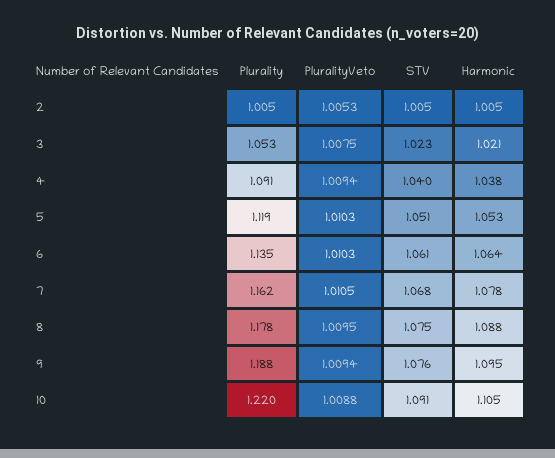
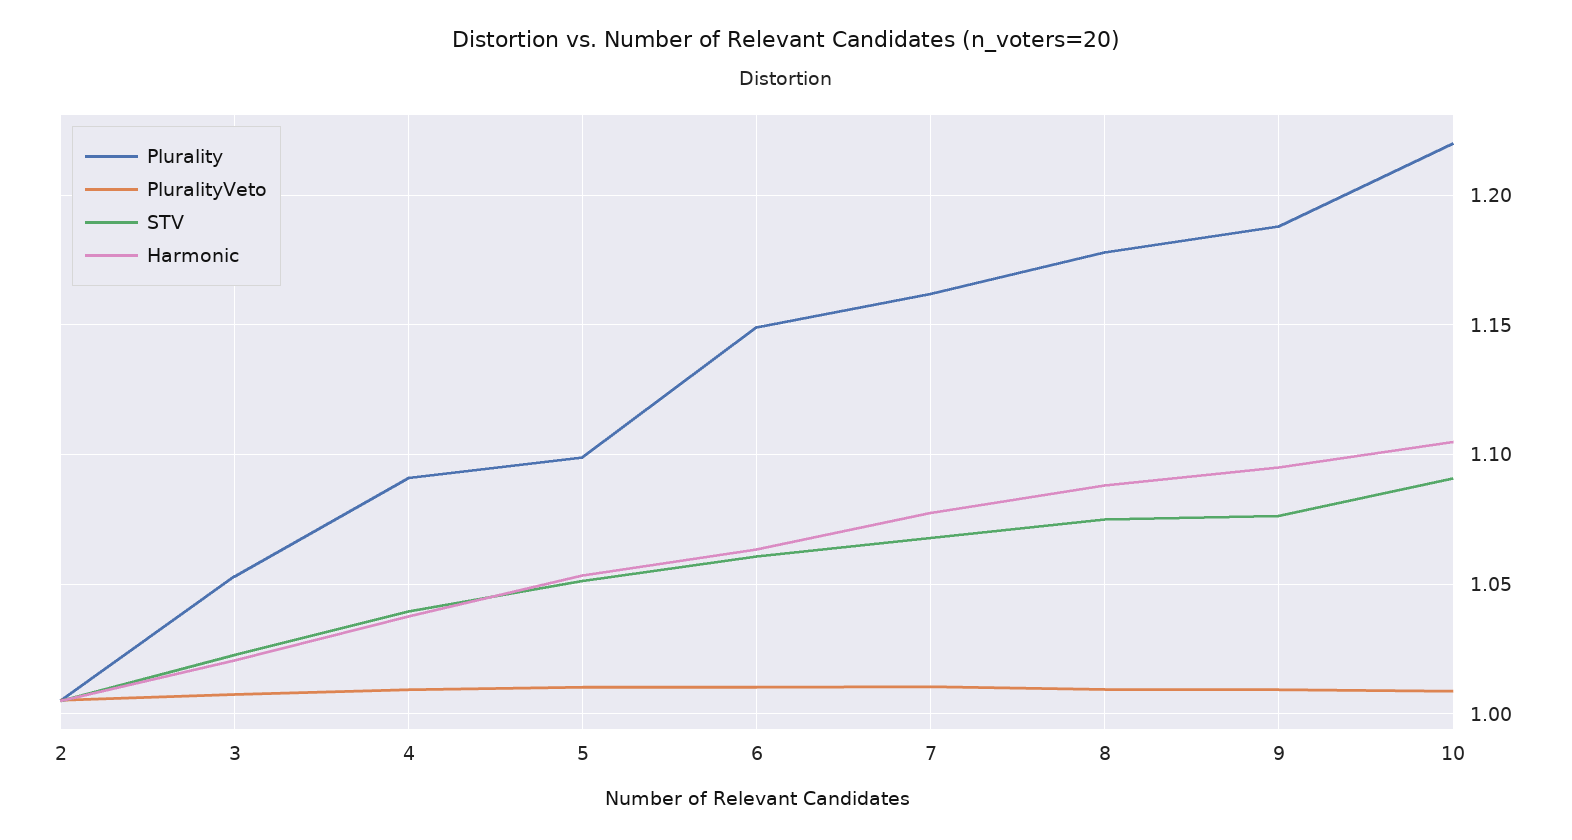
  {
    "Plurality": {
      "2": 1.005,
      "3": 1.053,
      "4": 1.091,
-     "5": 1.119,
+     "5": 1.1,
-     "6": 1.135,
+     "6": 1.15,
      "7": 1.162,
      "8": 1.178,
      "9": 1.188,
      "10": 1.22
    },
    "PluralityVeto": {
      "2": 1.0053,
      "3": 1.0075,
      "4": 1.0094,
      "5": 1.0103,
      "6": 1.0103,
      "7": 1.0105,
      "8": 1.0095,
      "9": 1.0094,
      "10": 1.0088
    },
    "STV": {
      "2": 1.005,
      "3": 1.023,
      "4": 1.04,
      "5": 1.051,
      "6": 1.061,
      "7": 1.068,
      "8": 1.075,
      "9": 1.076,
      "10": 1.091
    },
    "Harmonic": {
      "2": 1.005,
      "3": 1.021,
      "4": 1.038,
      "5": 1.053,
      "6": 1.064,
      "7": 1.078,
      "8": 1.088,
      "9": 1.095,
      "10": 1.105
    }
  }

